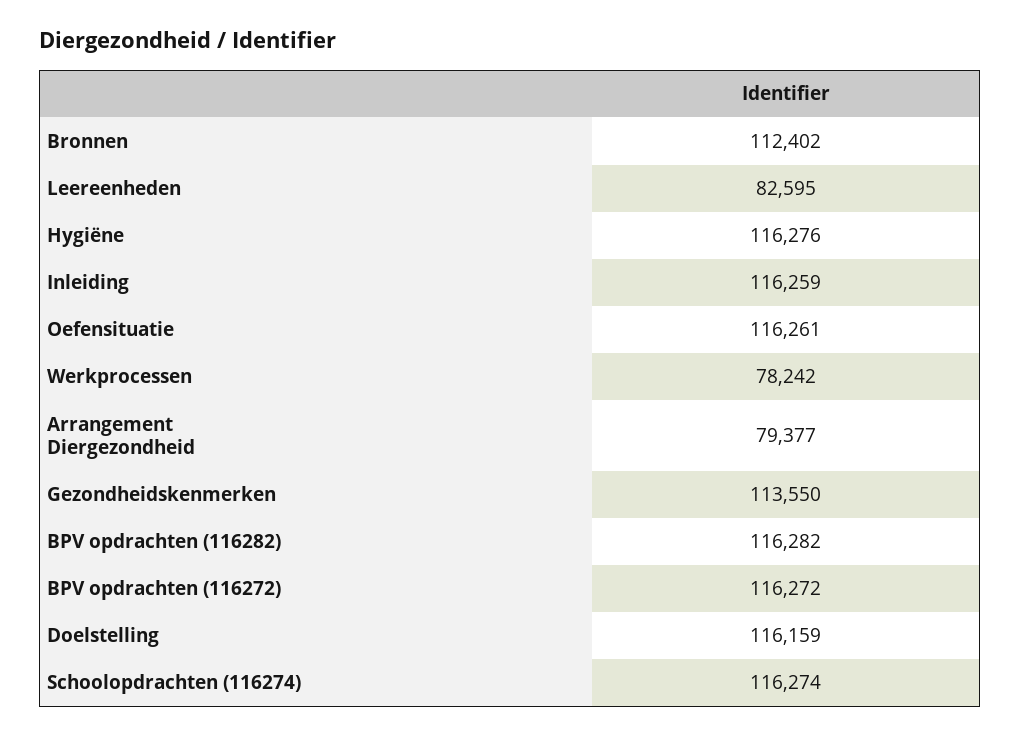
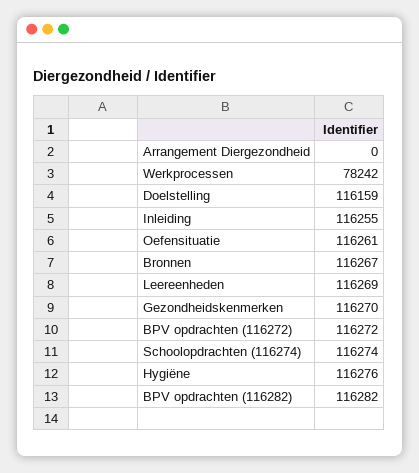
  {
-   "Bronnen": 112402,
+   "Bronnen": 116267,
-   "Leereenheden": 82595,
+   "Leereenheden": 116269,
    "Hygiëne": 116276,
-   "Inleiding": 116259,
+   "Inleiding": 116255,
    "Oefensituatie": 116261,
    "Werkprocessen": 78242,
-   "Arrangement Diergezondheid": 79377,
+   "Arrangement Diergezondheid": 0,
-   "Gezondheidskenmerken": 113550,
+   "Gezondheidskenmerken": 116270,
    "BPV opdrachten (116282)": 116282,
    "BPV opdrachten (116272)": 116272,
    "Doelstelling": 116159,
    "Schoolopdrachten (116274)": 116274
  }

